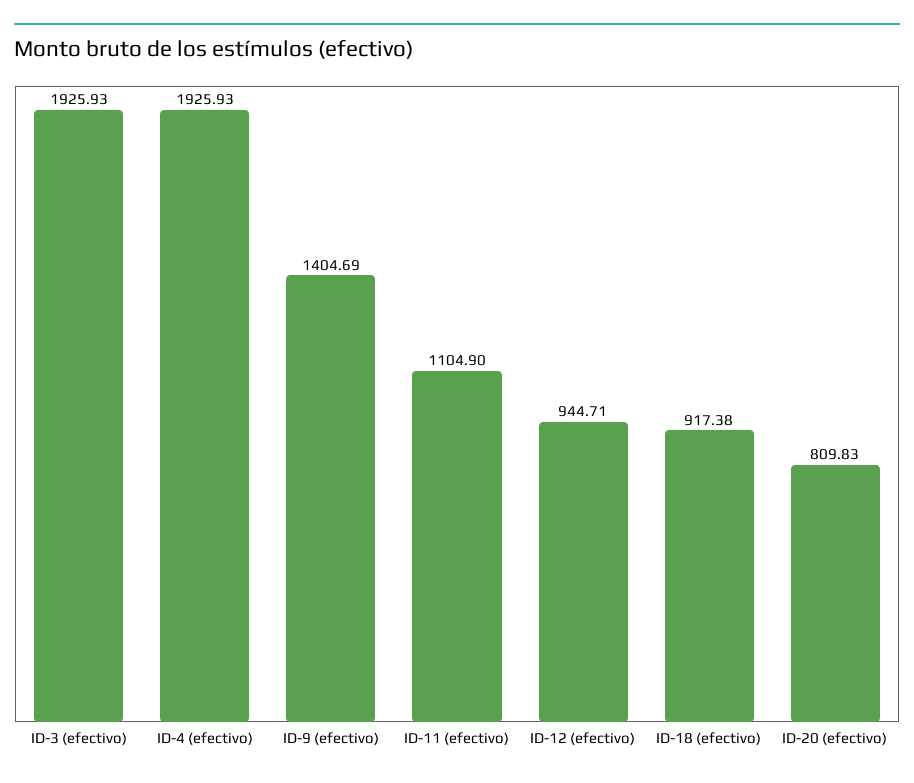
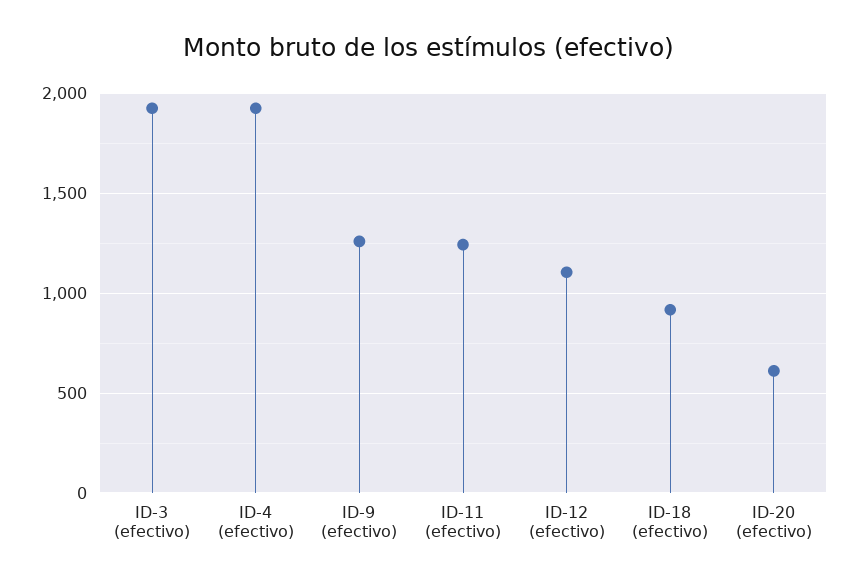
  {
    "ID-3 (efectivo)": 1925.93,
    "ID-4 (efectivo)": 1925.93,
-   "ID-9 (efectivo)": 1404.69,
+   "ID-9 (efectivo)": 1250,
-   "ID-11 (efectivo)": 1104.9,
+   "ID-11 (efectivo)": 1250,
-   "ID-12 (efectivo)": 944.71,
+   "ID-12 (efectivo)": 1100,
    "ID-18 (efectivo)": 917.38,
-   "ID-20 (efectivo)": 809.83
+   "ID-20 (efectivo)": 600
  }

